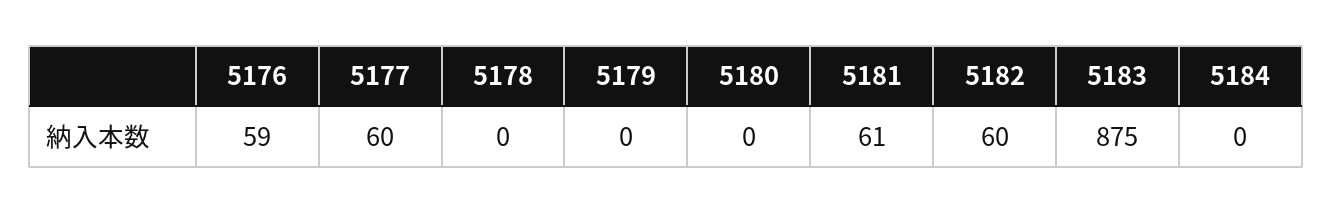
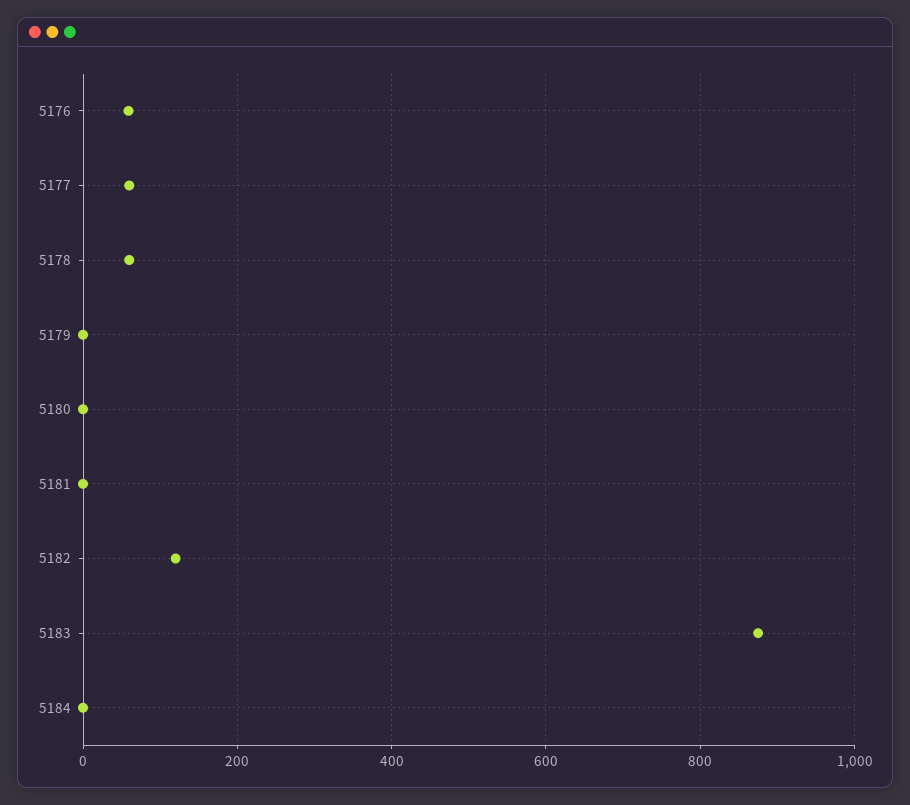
  {
    "5176": 59,
    "5177": 60,
-   "5178": 0,
+   "5178": 60,
    "5179": 0,
    "5180": 0,
-   "5181": 61,
+   "5181": 0,
-   "5182": 60,
+   "5182": 120,
    "5183": 875,
    "5184": 0
  }

